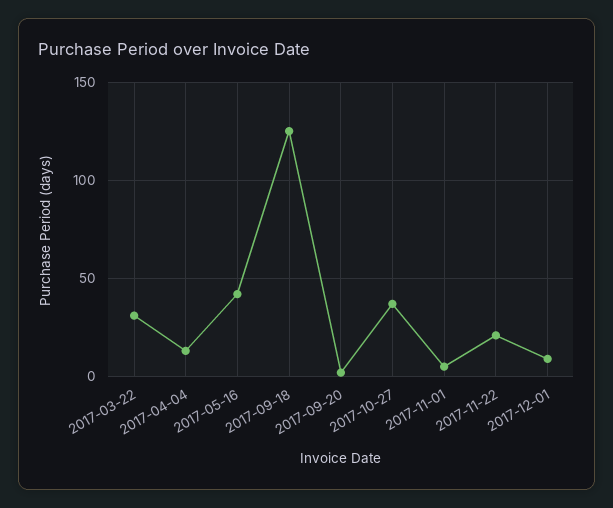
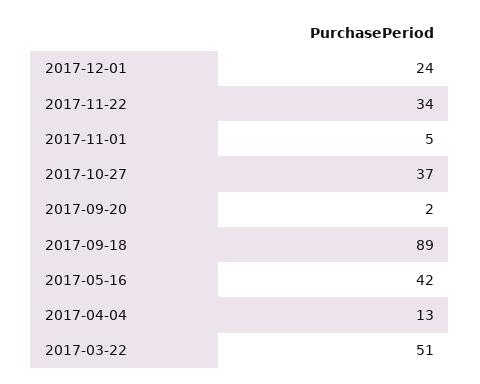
  {
-   "2017-03-22": 30,
+   "2017-03-22": 51,
    "2017-04-04": 13,
    "2017-05-16": 42,
-   "2017-09-18": 125,
+   "2017-09-18": 89,
    "2017-09-20": 2,
    "2017-10-27": 37,
    "2017-11-01": 5,
-   "2017-11-22": 20,
+   "2017-11-22": 34,
-   "2017-12-01": 10
+   "2017-12-01": 24
  }

